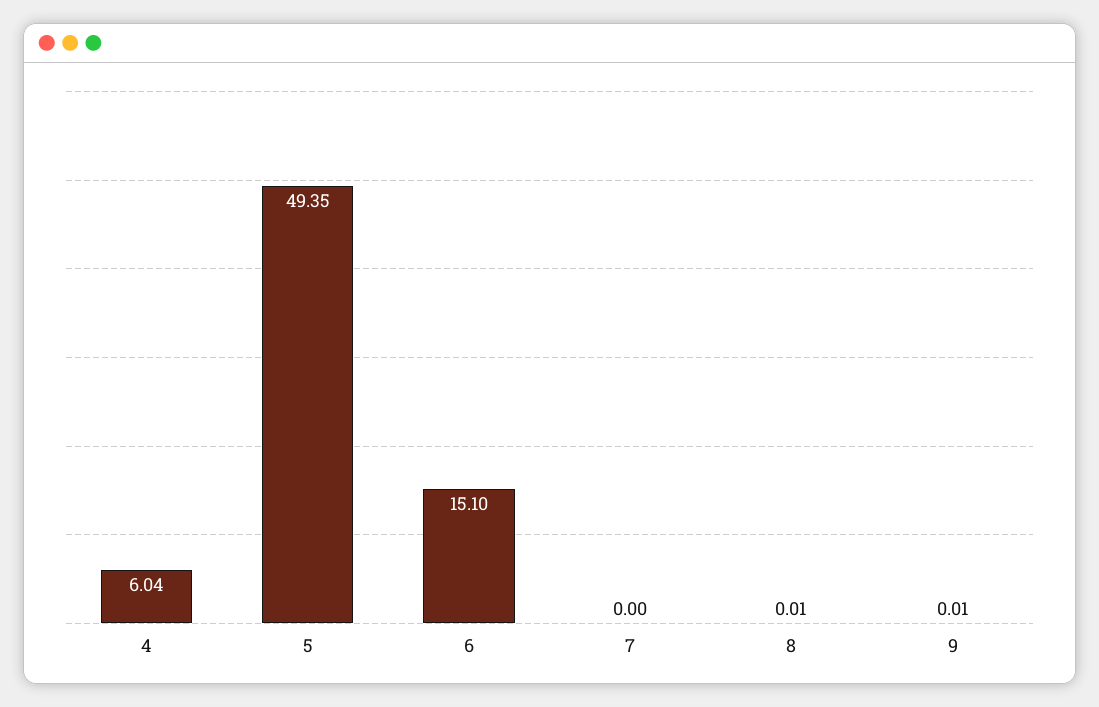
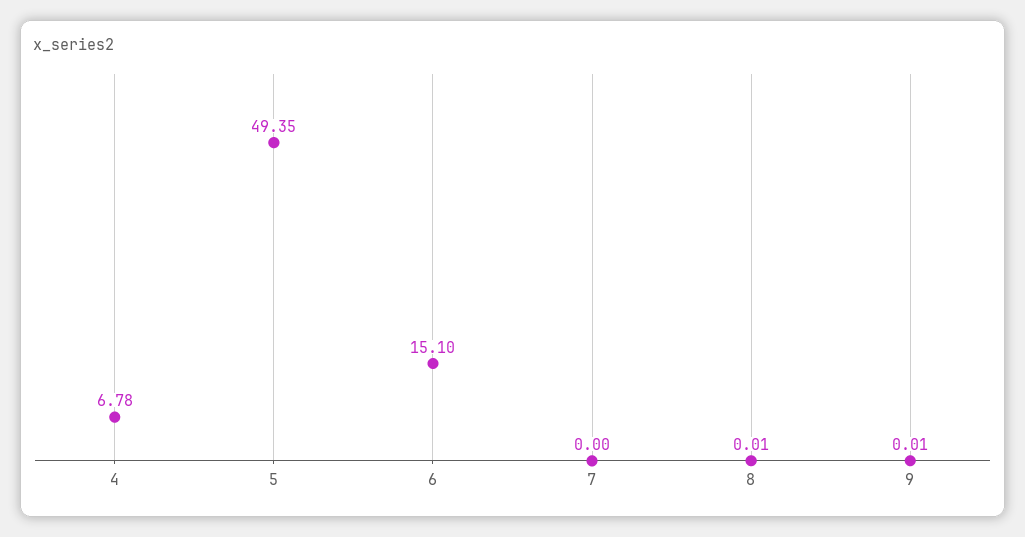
  {
-   "4": 6.04,
+   "4": 6.78,
    "5": 49.35,
    "6": 15.1,
    "7": 0,
    "8": 0.01,
    "9": 0.01
  }

